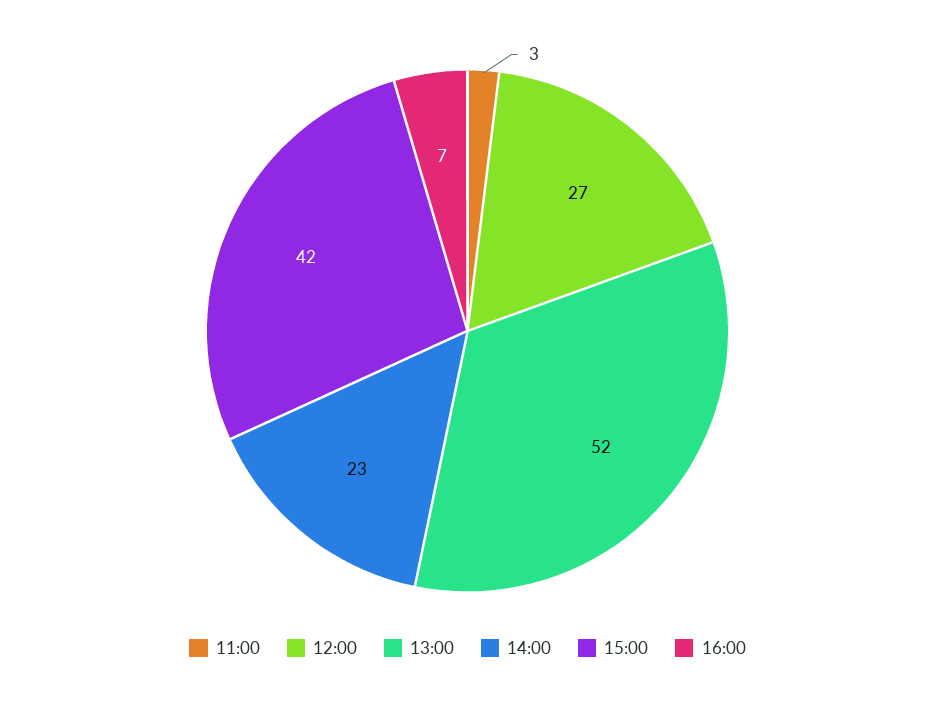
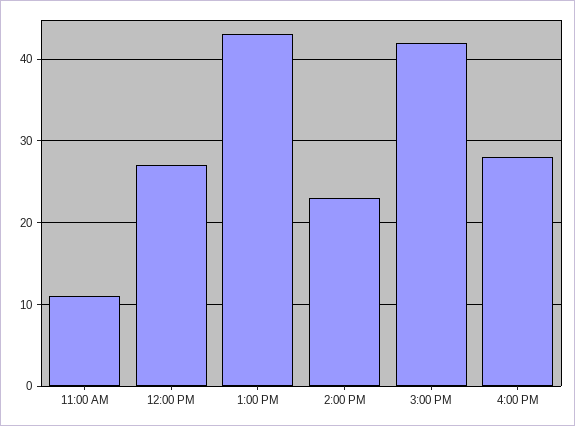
  {
-   "11:00": 3,
+   "11:00": 11,
    "12:00": 27,
-   "13:00": 52,
+   "13:00": 43,
    "14:00": 23,
    "15:00": 42,
-   "16:00": 7
+   "16:00": 28
  }

